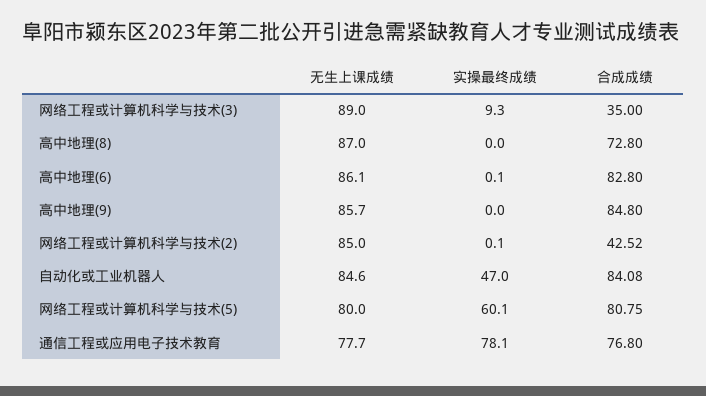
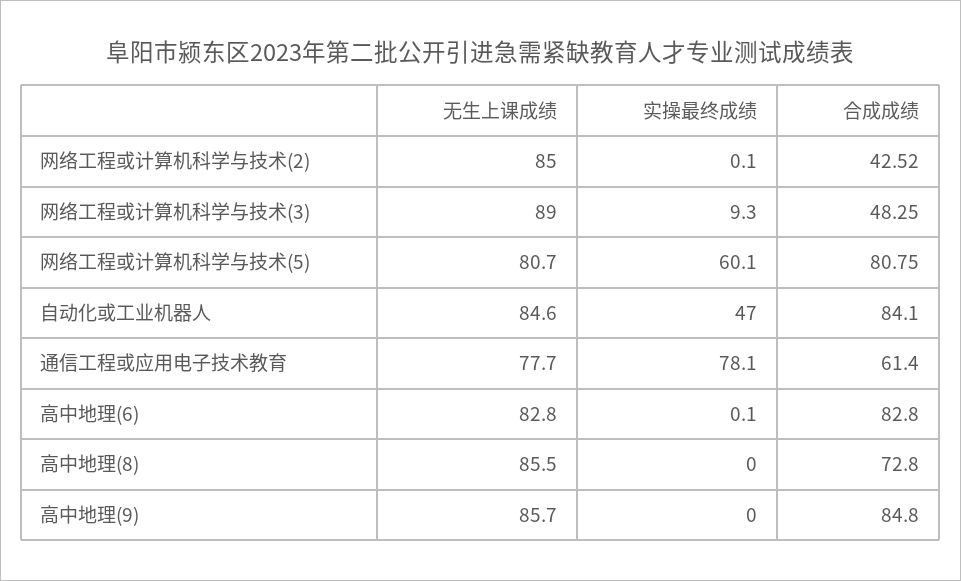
  {
    "无生上课成绩": {
      "网络工程或计算机科学与技术(3)": 89,
-     "高中地理(8)": 87,
+     "高中地理(8)": 85.5,
-     "高中地理(6)": 86.1,
+     "高中地理(6)": 82.8,
      "高中地理(9)": 85.7,
      "网络工程或计算机科学与技术(2)": 85,
      "自动化或工业机器人": 84.6,
-     "网络工程或计算机科学与技术(5)": 80,
+     "网络工程或计算机科学与技术(5)": 80.7,
      "通信工程或应用电子技术教育": 77.7
    },
    "实操最终成绩": {
      "网络工程或计算机科学与技术(3)": 9.3,
      "高中地理(8)": 0,
      "高中地理(6)": 0.1,
      "高中地理(9)": 0,
      "网络工程或计算机科学与技术(2)": 0.1,
      "自动化或工业机器人": 47,
      "网络工程或计算机科学与技术(5)": 60.1,
      "通信工程或应用电子技术教育": 78.1
    },
    "合成成绩": {
-     "网络工程或计算机科学与技术(3)": 35,
+     "网络工程或计算机科学与技术(3)": 48.25,
      "高中地理(8)": 72.8,
      "高中地理(6)": 82.8,
      "高中地理(9)": 84.8,
      "网络工程或计算机科学与技术(2)": 42.52,
-     "自动化或工业机器人": 84.08,
+     "自动化或工业机器人": 84.1,
      "网络工程或计算机科学与技术(5)": 80.75,
-     "通信工程或应用电子技术教育": 76.8
+     "通信工程或应用电子技术教育": 61.4
    }
  }

